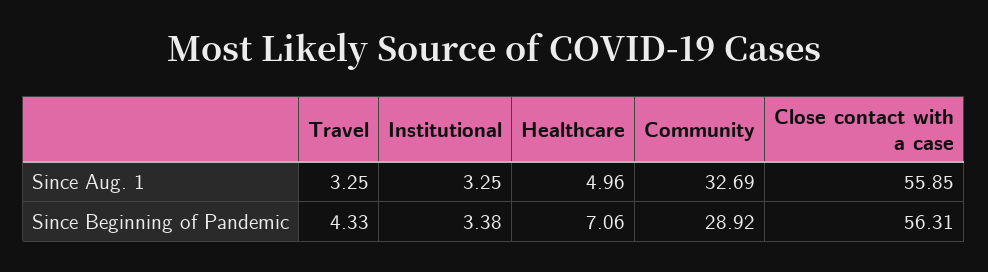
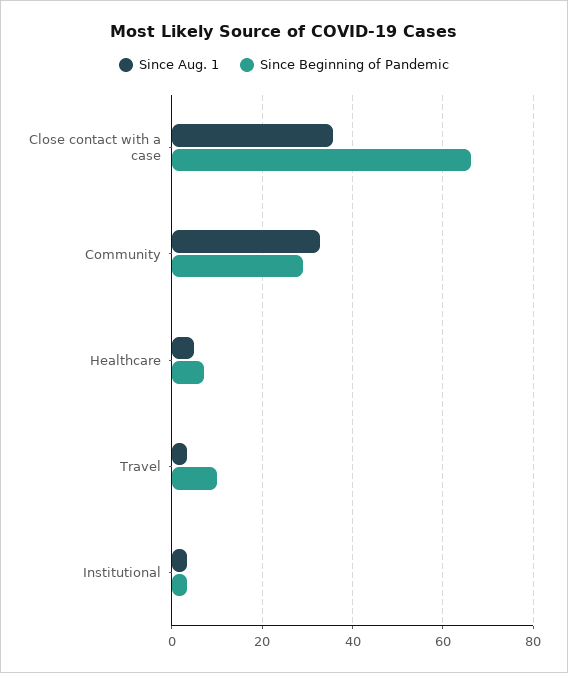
  {
    "Since Aug. 1": {
      "Travel": 3.25,
      "Institutional": 3.25,
      "Healthcare": 4.96,
      "Community": 32.69,
-     "Close contact with a case": 55.85
+     "Close contact with a case": 36
    },
    "Since Beginning of Pandemic": {
-     "Travel": 4.33,
+     "Travel": 10,
      "Institutional": 3.38,
      "Healthcare": 7.06,
      "Community": 28.92,
-     "Close contact with a case": 56.31
+     "Close contact with a case": 66
    }
  }

